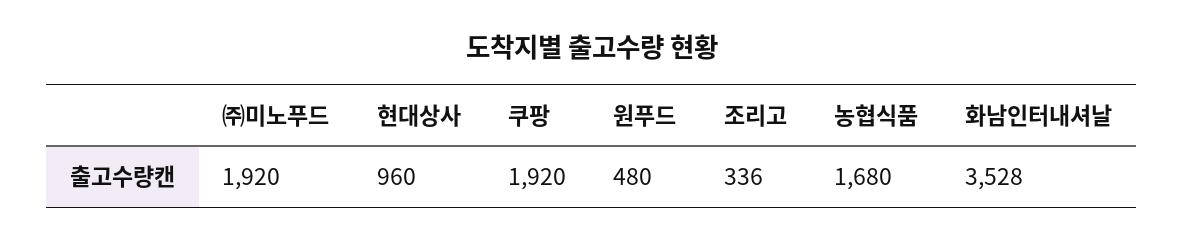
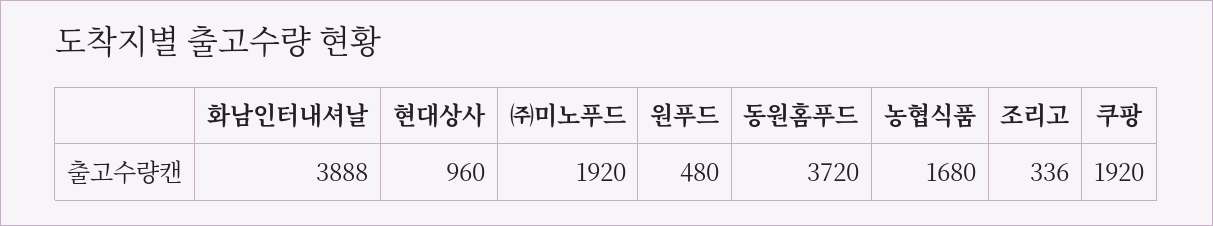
  {
    "㈜미노푸드": 1920,
    "현대상사": 960,
    "쿠팡": 1920,
    "원푸드": 480,
    "조리고": 336,
    "농협식품": 1680,
-   "화남인터내셔날": 3528
+   "화남인터내셔날": 3888,
+   "동원홈푸드": 3720
  }

